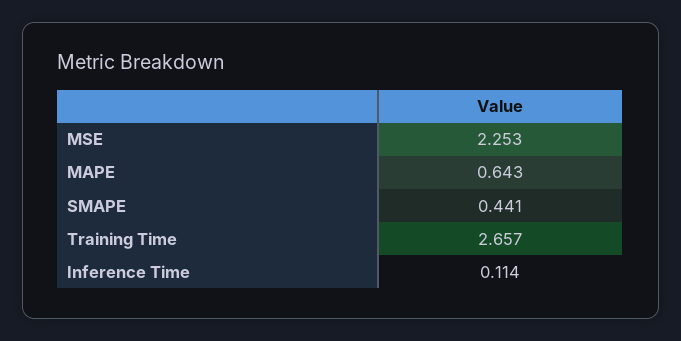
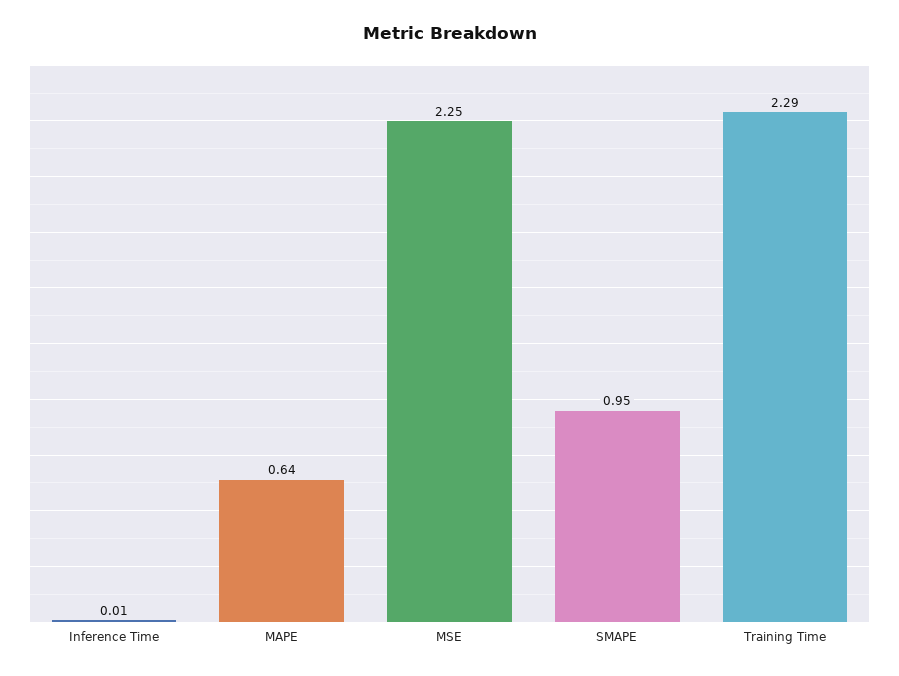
  {
    "MSE": 2.253,
    "MAPE": 0.643,
-   "SMAPE": 0.441,
+   "SMAPE": 0.95,
-   "Training Time": 2.657,
+   "Training Time": 2.29,
-   "Inference Time": 0.114
+   "Inference Time": 0.01
  }

